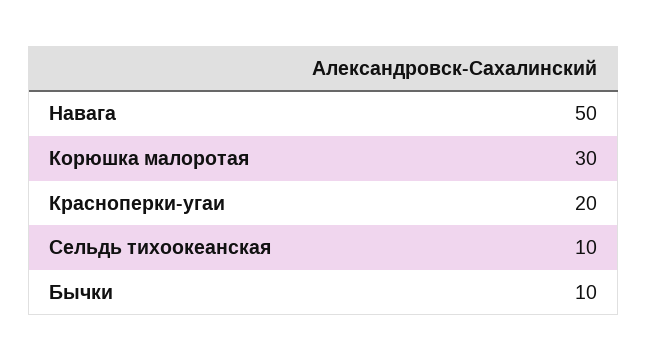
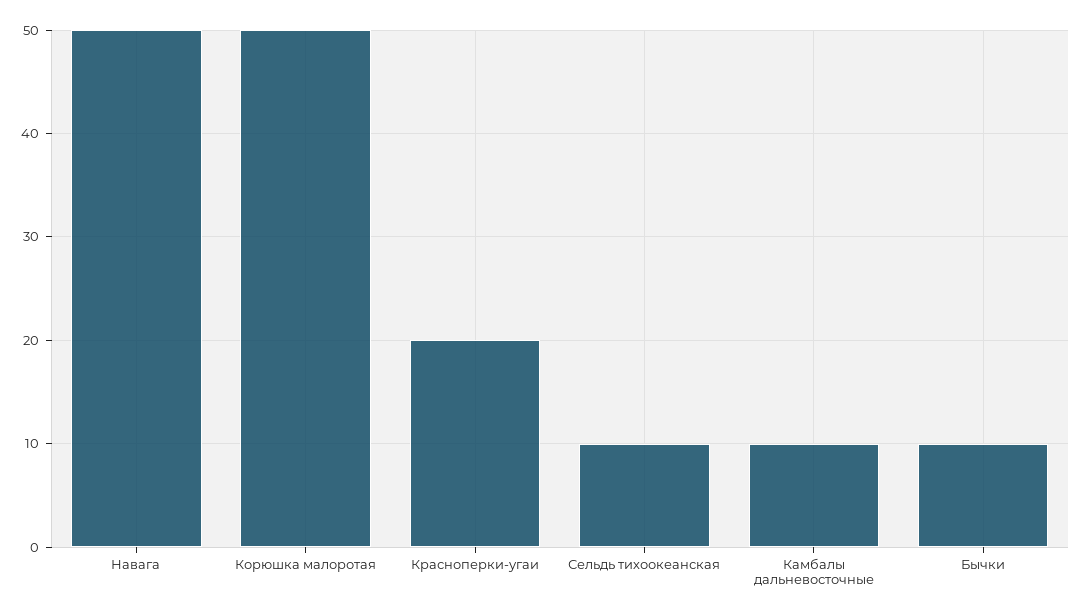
  {
    "Навага": 50,
-   "Корюшка малоротая": 30,
+   "Корюшка малоротая": 50,
    "Красноперки-угаи": 20,
    "Сельдь тихоокеанская": 10,
-   "Бычки": 10
+   "Бычки": 10,
+   "Камбалы дальневосточные": 10
  }

